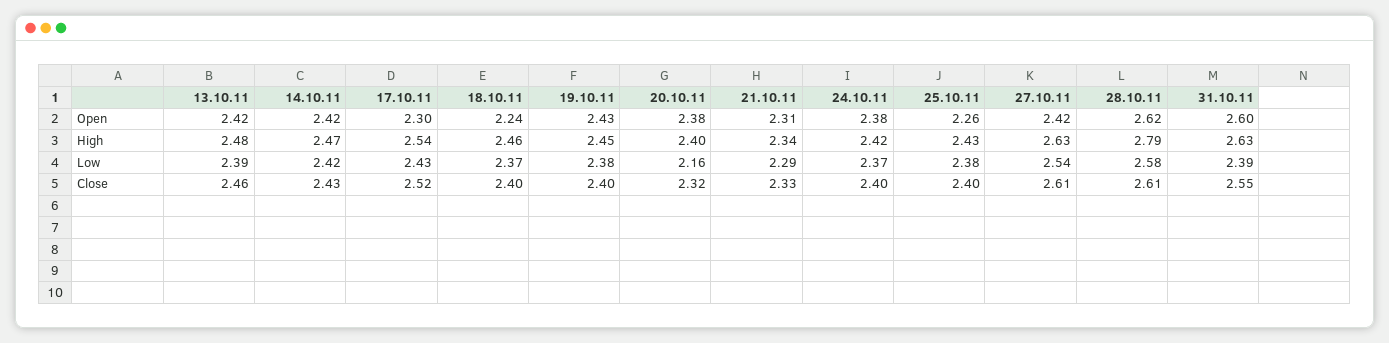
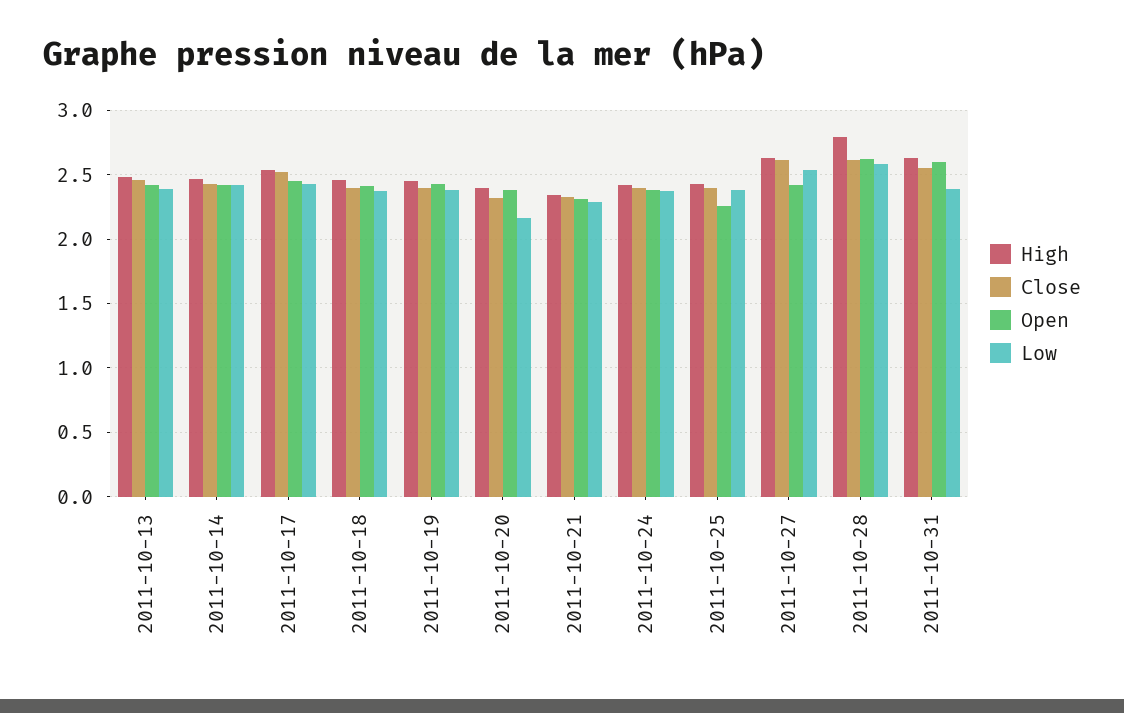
  {
    "Open": {
      "13.10.11": 2.42,
      "14.10.11": 2.42,
-     "17.10.11": 2.3,
+     "17.10.11": 2.45,
-     "18.10.11": 2.24,
+     "18.10.11": 2.4,
      "19.10.11": 2.43,
      "20.10.11": 2.38,
      "21.10.11": 2.31,
      "24.10.11": 2.38,
      "25.10.11": 2.26,
      "27.10.11": 2.42,
      "28.10.11": 2.62,
      "31.10.11": 2.6
    },
    "High": {
      "13.10.11": 2.48,
      "14.10.11": 2.47,
      "17.10.11": 2.54,
      "18.10.11": 2.46,
      "19.10.11": 2.45,
      "20.10.11": 2.4,
      "21.10.11": 2.34,
      "24.10.11": 2.42,
      "25.10.11": 2.43,
      "27.10.11": 2.63,
      "28.10.11": 2.79,
      "31.10.11": 2.63
    },
    "Low": {
      "13.10.11": 2.39,
      "14.10.11": 2.42,
      "17.10.11": 2.43,
      "18.10.11": 2.37,
      "19.10.11": 2.38,
      "20.10.11": 2.16,
      "21.10.11": 2.29,
      "24.10.11": 2.37,
      "25.10.11": 2.38,
      "27.10.11": 2.54,
      "28.10.11": 2.58,
      "31.10.11": 2.39
    },
    "Close": {
      "13.10.11": 2.46,
      "14.10.11": 2.43,
      "17.10.11": 2.52,
      "18.10.11": 2.4,
      "19.10.11": 2.4,
      "20.10.11": 2.32,
      "21.10.11": 2.33,
      "24.10.11": 2.4,
      "25.10.11": 2.4,
      "27.10.11": 2.61,
      "28.10.11": 2.61,
      "31.10.11": 2.55
    }
  }

